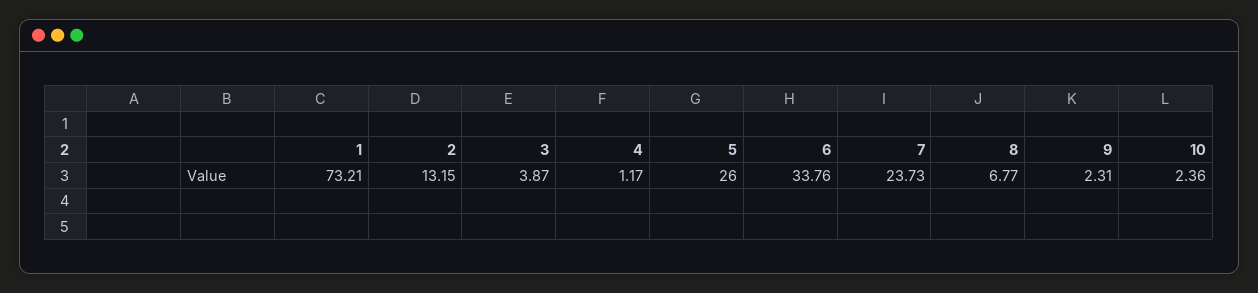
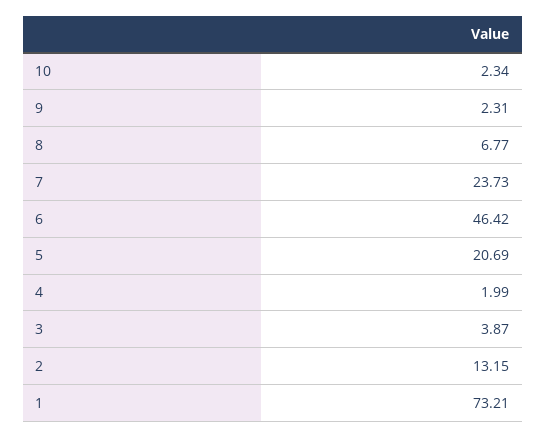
  {
    "1": 73.21,
    "2": 13.15,
    "3": 3.87,
-   "4": 1.17,
+   "4": 1.99,
-   "5": 26,
+   "5": 20.69,
-   "6": 33.76,
+   "6": 46.42,
    "7": 23.73,
    "8": 6.77,
    "9": 2.31,
-   "10": 2.36
+   "10": 2.34
  }

